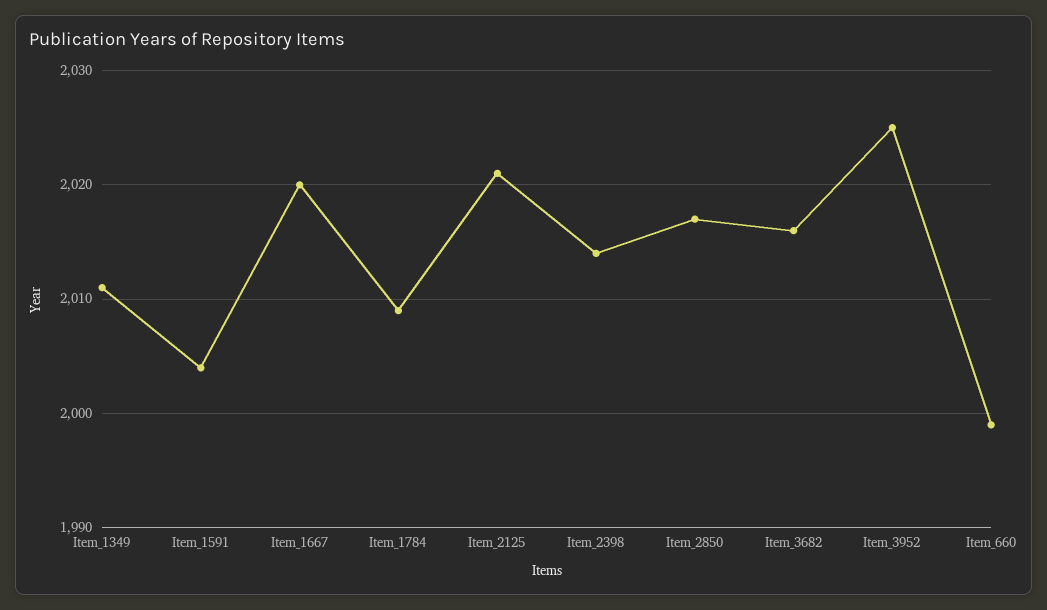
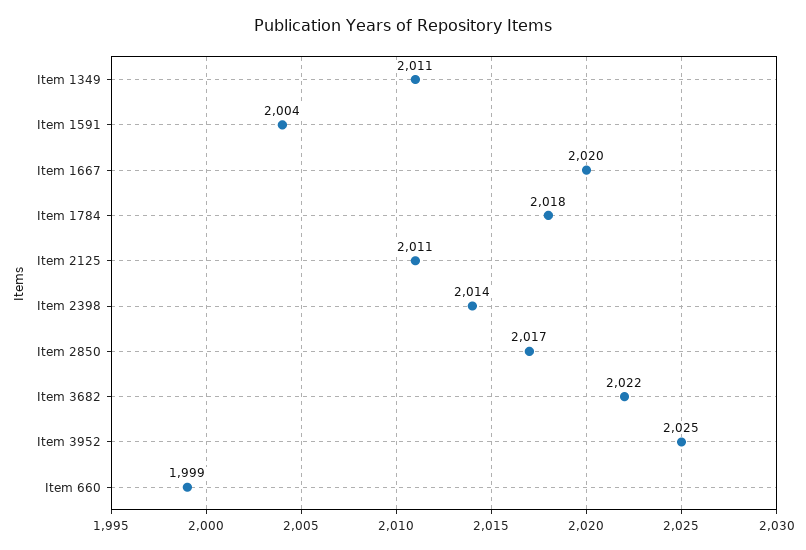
  {
    "Item_1349": 2011,
    "Item_1591": 2004,
    "Item_1667": 2020,
-   "Item_1784": 2009,
+   "Item_1784": 2018,
-   "Item_2125": 2021,
+   "Item_2125": 2011,
    "Item_2398": 2014,
    "Item_2850": 2017,
-   "Item_3682": 2016,
+   "Item_3682": 2022,
    "Item_3952": 2025,
    "Item_660": 1999
  }

